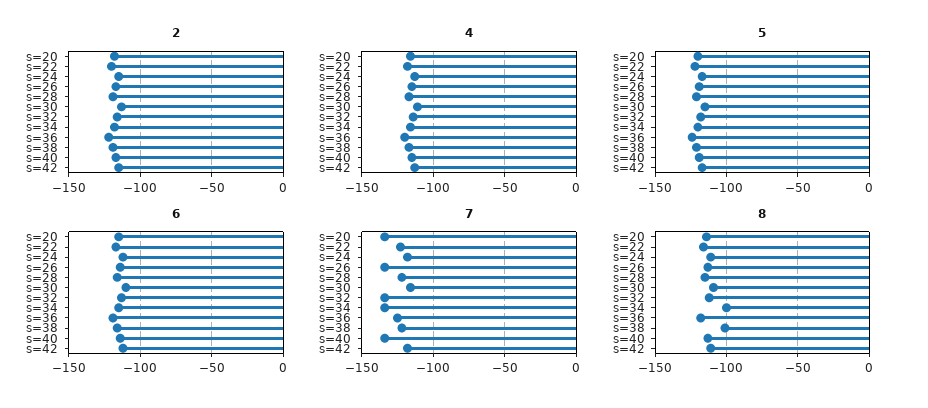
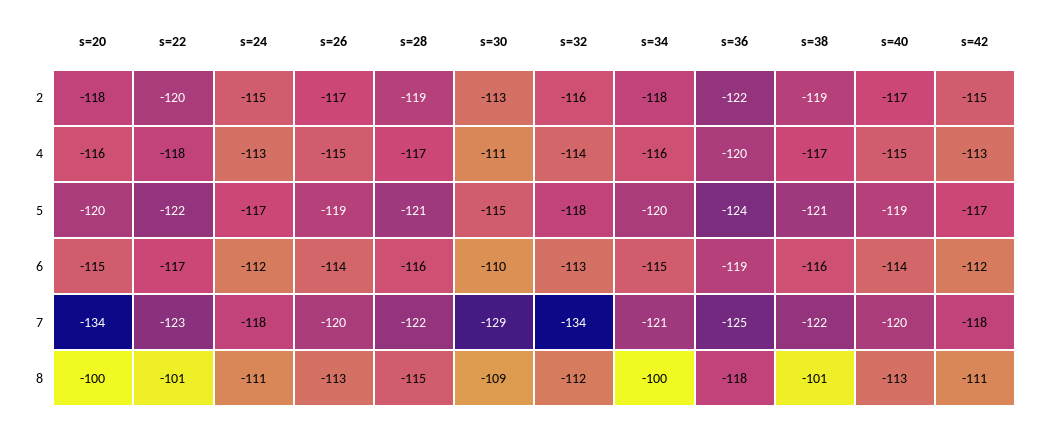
  {
    "2": {
      "s=20": -118,
      "s=22": -120,
      "s=24": -115,
      "s=26": -117,
      "s=28": -119,
      "s=30": -113,
      "s=32": -116,
      "s=34": -118,
      "s=36": -122,
      "s=38": -119,
      "s=40": -117,
      "s=42": -115
    },
    "4": {
      "s=20": -116,
      "s=22": -118,
      "s=24": -113,
      "s=26": -115,
      "s=28": -117,
      "s=30": -111,
      "s=32": -114,
      "s=34": -116,
      "s=36": -120,
      "s=38": -117,
      "s=40": -115,
      "s=42": -113
    },
    "5": {
      "s=20": -120,
      "s=22": -122,
      "s=24": -117,
      "s=26": -119,
      "s=28": -121,
      "s=30": -115,
      "s=32": -118,
      "s=34": -120,
      "s=36": -124,
      "s=38": -121,
      "s=40": -119,
      "s=42": -117
    },
    "6": {
      "s=20": -115,
      "s=22": -117,
      "s=24": -112,
      "s=26": -114,
      "s=28": -116,
      "s=30": -110,
      "s=32": -113,
      "s=34": -115,
      "s=36": -119,
      "s=38": -116,
      "s=40": -114,
      "s=42": -112
    },
    "7": {
      "s=20": -134,
      "s=22": -123,
      "s=24": -118,
-     "s=26": -135,
+     "s=26": -120,
      "s=28": -122,
-     "s=30": -115,
+     "s=30": -129,
      "s=32": -134,
-     "s=34": -135,
+     "s=34": -121,
      "s=36": -125,
      "s=38": -122,
-     "s=40": -135,
+     "s=40": -120,
      "s=42": -118
    },
    "8": {
-     "s=20": -115,
+     "s=20": -100,
-     "s=22": -115,
+     "s=22": -101,
      "s=24": -111,
      "s=26": -113,
      "s=28": -115,
      "s=30": -109,
      "s=32": -112,
      "s=34": -100,
      "s=36": -118,
      "s=38": -101,
      "s=40": -113,
      "s=42": -111
    }
  }

